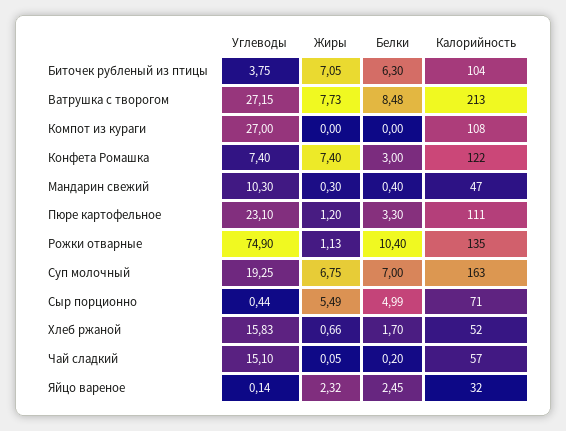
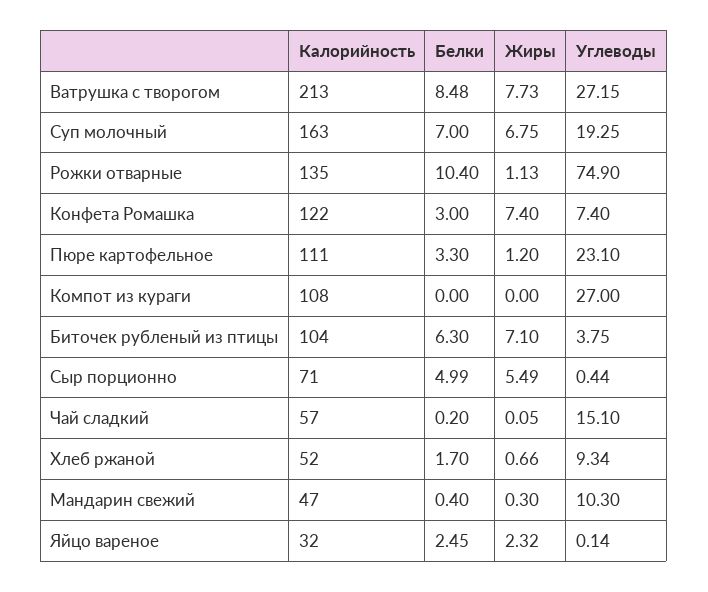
  {
    "Углеводы": {
      "Биточек рубленый из птицы": 3.75,
      "Ватрушка с творогом": 27.15,
      "Компот из кураги": 27,
      "Конфета Ромашка": 7.4,
      "Мандарин свежий": 10.3,
      "Пюре картофельное": 23.1,
      "Рожки отварные": 74.9,
      "Суп молочный": 19.25,
      "Сыр порционно": 0.44,
-     "Хлеб ржаной": 15.83,
+     "Хлеб ржаной": 9.34,
      "Чай сладкий": 15.1,
      "Яйцо вареное": 0.14
    },
    "Жиры": {
-     "Биточек рубленый из птицы": 7.05,
+     "Биточек рубленый из птицы": 7.1,
      "Ватрушка с творогом": 7.73,
      "Компот из кураги": 0,
      "Конфета Ромашка": 7.4,
      "Мандарин свежий": 0.3,
      "Пюре картофельное": 1.2,
      "Рожки отварные": 1.13,
      "Суп молочный": 6.75,
      "Сыр порционно": 5.49,
      "Хлеб ржаной": 0.66,
      "Чай сладкий": 0.05,
      "Яйцо вареное": 2.32
    },
    "Белки": {
      "Биточек рубленый из птицы": 6.3,
      "Ватрушка с творогом": 8.48,
      "Компот из кураги": 0,
      "Конфета Ромашка": 3,
      "Мандарин свежий": 0.4,
      "Пюре картофельное": 3.3,
      "Рожки отварные": 10.4,
      "Суп молочный": 7,
      "Сыр порционно": 4.99,
      "Хлеб ржаной": 1.7,
      "Чай сладкий": 0.2,
      "Яйцо вареное": 2.45
    },
    "Калорийность": {
      "Биточек рубленый из птицы": 104,
      "Ватрушка с творогом": 213,
      "Компот из кураги": 108,
      "Конфета Ромашка": 122,
      "Мандарин свежий": 47,
      "Пюре картофельное": 111,
      "Рожки отварные": 135,
      "Суп молочный": 163,
      "Сыр порционно": 71,
      "Хлеб ржаной": 52,
      "Чай сладкий": 57,
      "Яйцо вареное": 32
    }
  }

